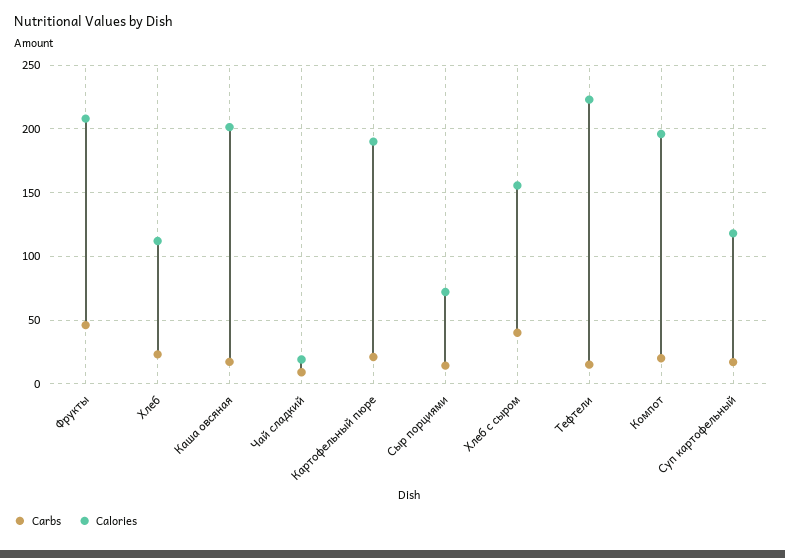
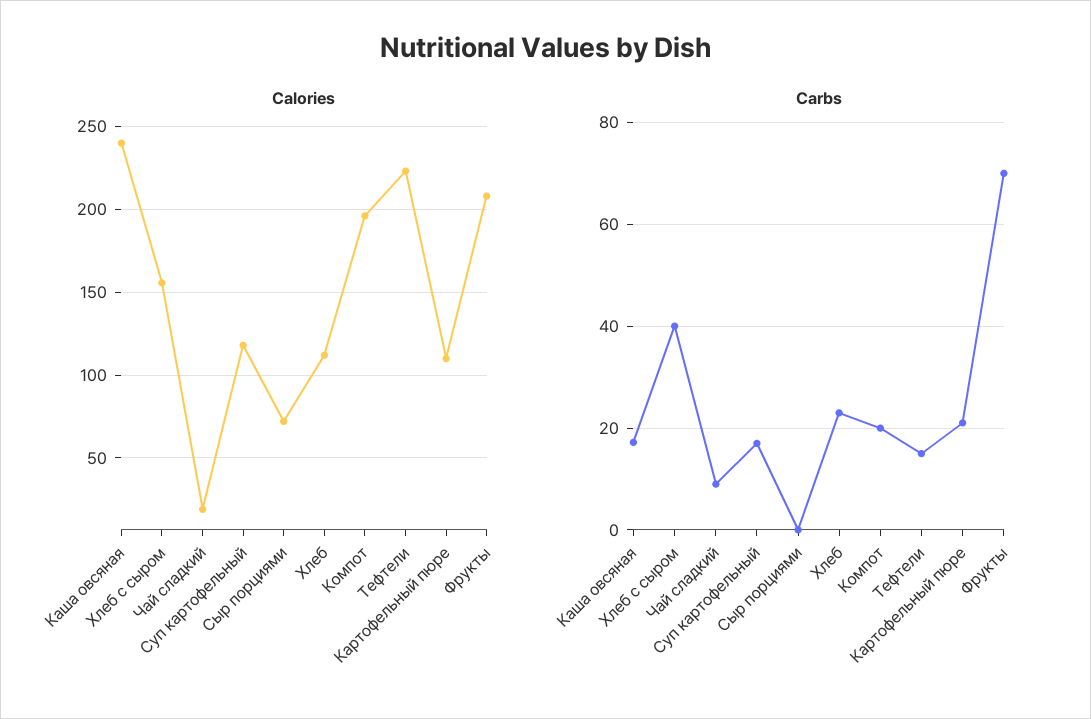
  {
    "Carbs": {
-     "Фрукты": 45,
+     "Фрукты": 70,
      "Хлеб": 24,
      "Каша овсяная": 18,
      "Чай сладкий": 10,
      "Картофельный пюре": 22,
-     "Сыр порциями": 15,
+     "Сыр порциями": 0,
      "Хлеб с сыром": 40,
      "Тефтели": 16,
      "Компот": 20,
      "Суп картофельный": 18
    },
    "Calories": {
      "Фрукты": 210,
      "Хлеб": 110,
-     "Каша овсяная": 200,
+     "Каша овсяная": 240,
      "Чай сладкий": 20,
-     "Картофельный пюре": 190,
+     "Картофельный пюре": 110,
      "Сыр порциями": 70,
      "Хлеб с сыром": 155,
      "Тефтели": 225,
      "Компот": 195,
      "Суп картофельный": 120
    }
  }

